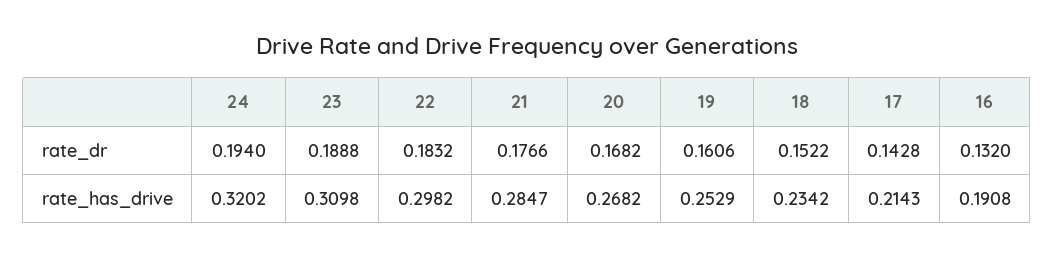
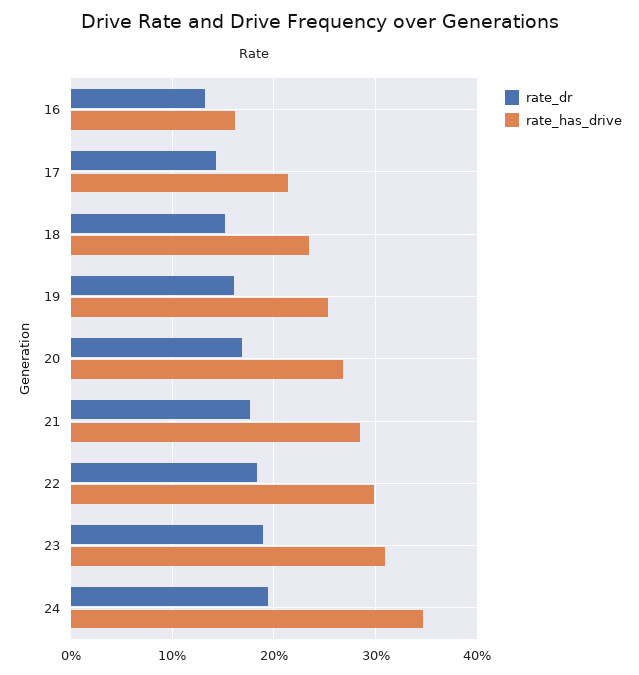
  {
    "rate_dr": {
      "24": 0.194,
      "23": 0.1888,
      "22": 0.1832,
      "21": 0.1766,
      "20": 0.1682,
      "19": 0.1606,
      "18": 0.1522,
      "17": 0.1428,
      "16": 0.132
    },
    "rate_has_drive": {
-     "24": 0.3202,
+     "24": 0.35,
      "23": 0.3098,
      "22": 0.2982,
      "21": 0.2847,
      "20": 0.2682,
      "19": 0.2529,
      "18": 0.2342,
      "17": 0.2143,
-     "16": 0.1908
+     "16": 0.16
    }
  }

